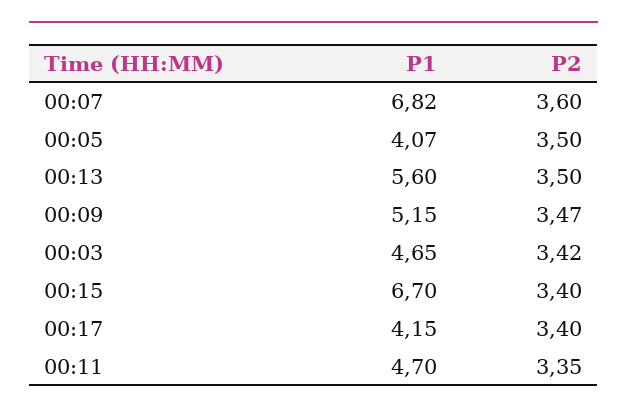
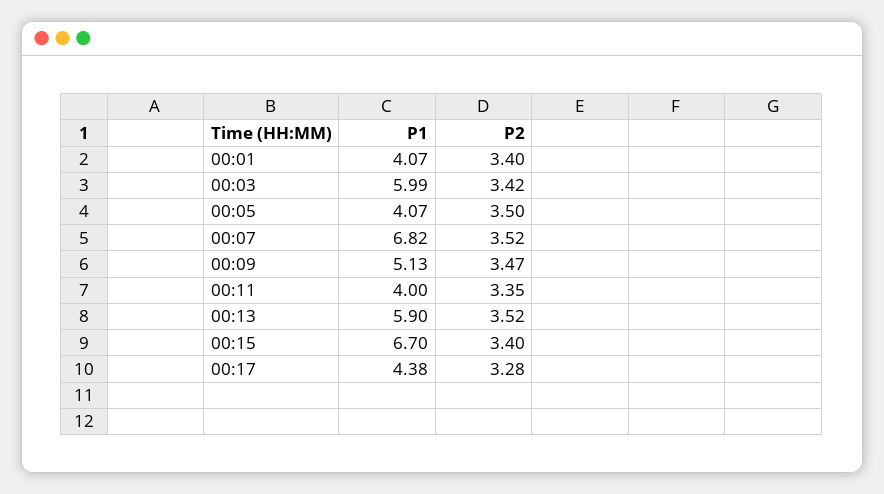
  {
    "P1": {
      "00:07": 6.82,
      "00:05": 4.07,
-     "00:13": 5.6,
+     "00:13": 5.9,
-     "00:09": 5.15,
+     "00:09": 5.13,
-     "00:03": 4.65,
+     "00:03": 5.99,
      "00:15": 6.7,
-     "00:17": 4.15,
+     "00:17": 4.38,
-     "00:11": 4.7
+     "00:11": 4,
+     "00:01": 4.07
    },
    "P2": {
-     "00:07": 3.6,
+     "00:07": 3.52,
      "00:05": 3.5,
-     "00:13": 3.5,
+     "00:13": 3.52,
      "00:09": 3.47,
      "00:03": 3.42,
      "00:15": 3.4,
-     "00:17": 3.4,
+     "00:17": 3.28,
-     "00:11": 3.35
+     "00:11": 3.35,
+     "00:01": 3.4
    }
  }

